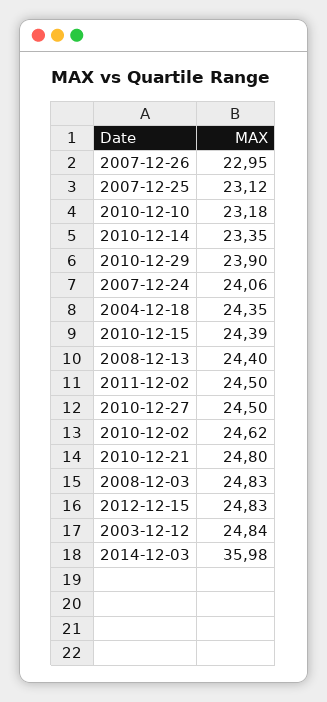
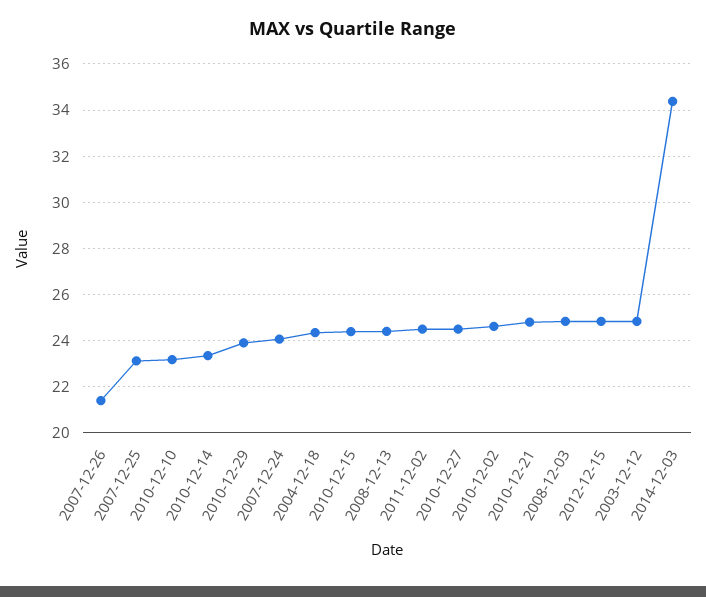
  {
-   "2007-12-26": 22.95,
+   "2007-12-26": 21.5,
    "2007-12-25": 23.12,
    "2010-12-10": 23.18,
    "2010-12-14": 23.35,
    "2010-12-29": 23.9,
    "2007-12-24": 24.06,
    "2004-12-18": 24.35,
    "2010-12-15": 24.39,
    "2008-12-13": 24.4,
    "2011-12-02": 24.5,
    "2010-12-27": 24.5,
    "2010-12-02": 24.62,
    "2010-12-21": 24.8,
    "2008-12-03": 24.83,
    "2012-12-15": 24.83,
    "2003-12-12": 24.84,
-   "2014-12-03": 35.98
+   "2014-12-03": 34.5
  }

